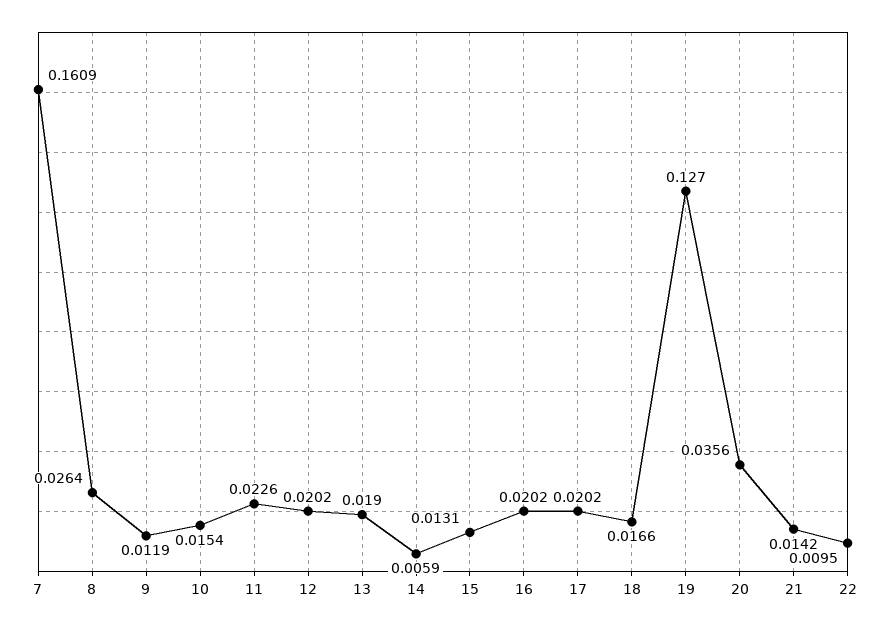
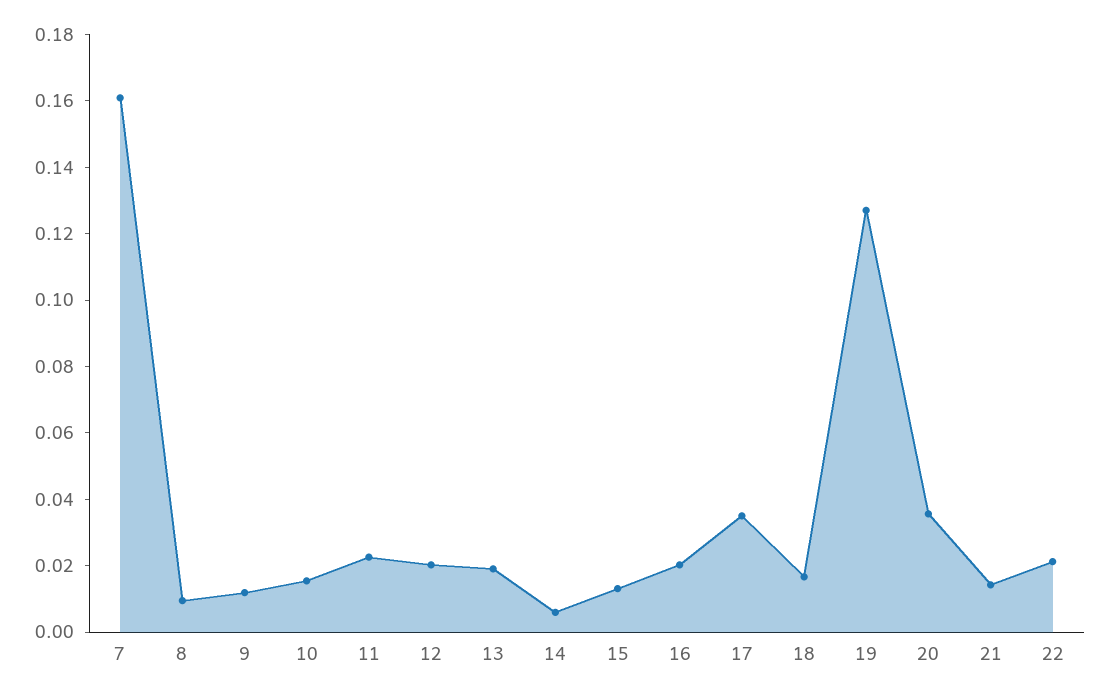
  {
    "7": 0.1609,
-   "8": 0.0264,
+   "8": 0.01,
    "9": 0.0119,
    "10": 0.0154,
    "11": 0.0226,
    "12": 0.0202,
    "13": 0.019,
    "14": 0.0059,
    "15": 0.0131,
    "16": 0.0202,
-   "17": 0.0202,
+   "17": 0.035,
    "18": 0.0166,
    "19": 0.127,
    "20": 0.0356,
    "21": 0.0142,
-   "22": 0.0095
+   "22": 0.02
  }

